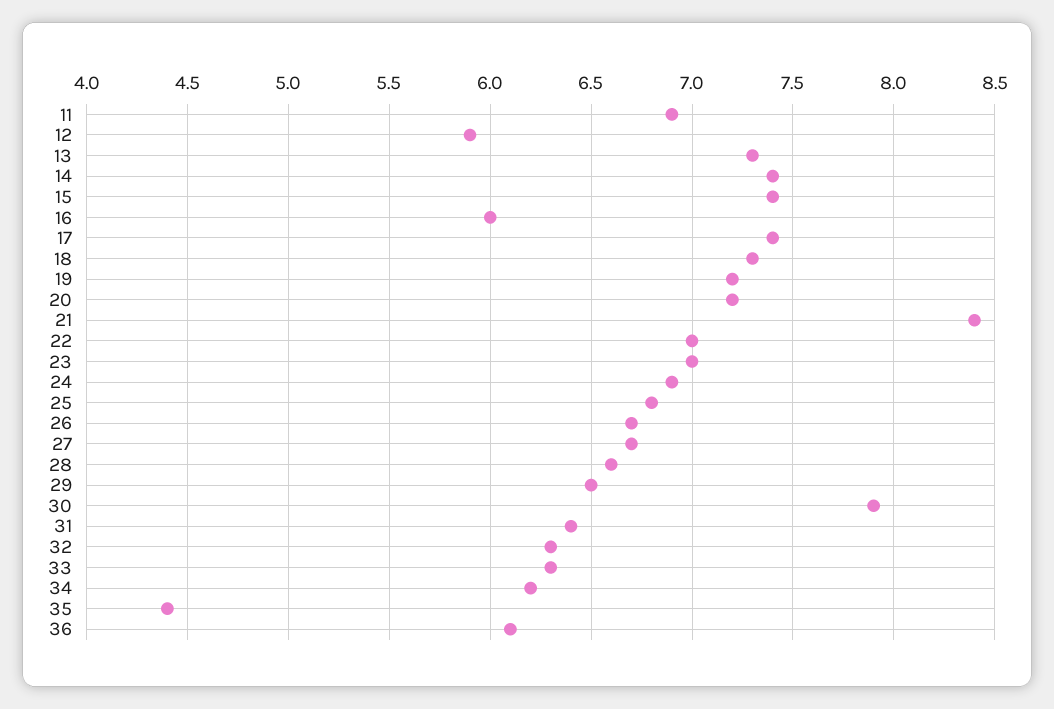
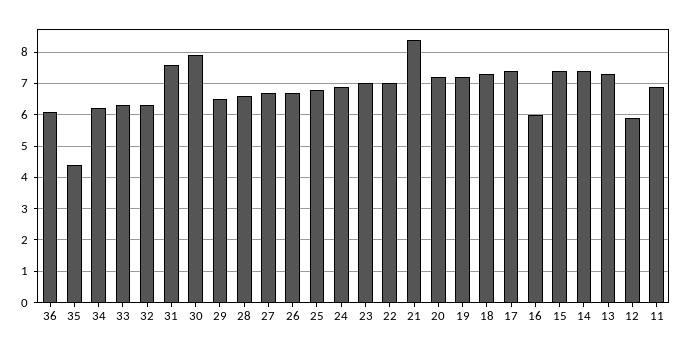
  {
    "11": 6.9,
    "12": 5.9,
    "13": 7.3,
    "14": 7.4,
    "15": 7.4,
    "16": 6,
    "17": 7.4,
    "18": 7.3,
    "19": 7.2,
    "20": 7.2,
    "21": 8.4,
    "22": 7,
    "23": 7,
    "24": 6.9,
    "25": 6.8,
    "26": 6.7,
    "27": 6.7,
    "28": 6.6,
    "29": 6.5,
    "30": 7.9,
-   "31": 6.4,
+   "31": 7.5,
    "32": 6.3,
    "33": 6.3,
    "34": 6.2,
    "35": 4.4,
    "36": 6.1
  }

